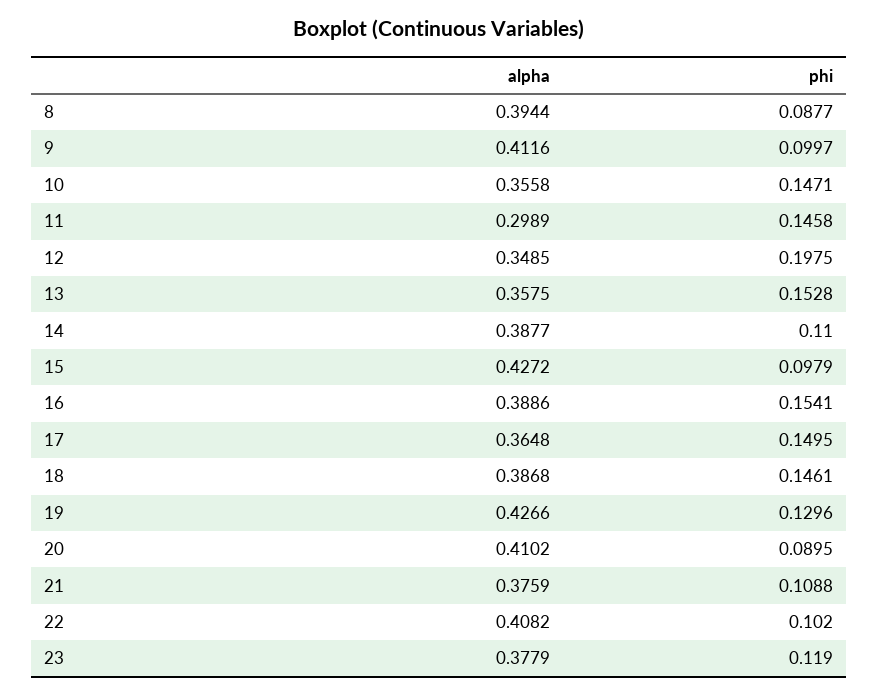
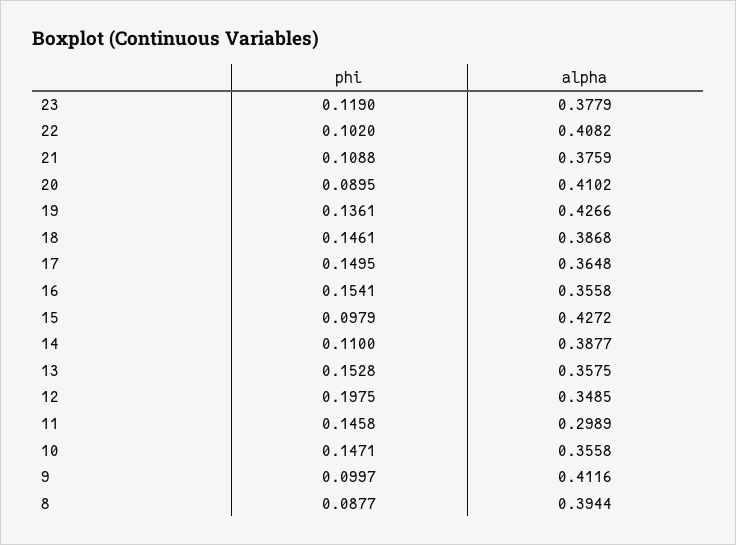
  {
    "alpha": {
      "8": 0.3944,
      "9": 0.4116,
      "10": 0.3558,
      "11": 0.2989,
      "12": 0.3485,
      "13": 0.3575,
      "14": 0.3877,
      "15": 0.4272,
-     "16": 0.3886,
+     "16": 0.3558,
      "17": 0.3648,
      "18": 0.3868,
      "19": 0.4266,
      "20": 0.4102,
      "21": 0.3759,
      "22": 0.4082,
      "23": 0.3779
    },
    "phi": {
      "8": 0.0877,
      "9": 0.0997,
      "10": 0.1471,
      "11": 0.1458,
      "12": 0.1975,
      "13": 0.1528,
      "14": 0.11,
      "15": 0.0979,
      "16": 0.1541,
      "17": 0.1495,
      "18": 0.1461,
-     "19": 0.1296,
+     "19": 0.1361,
      "20": 0.0895,
      "21": 0.1088,
      "22": 0.102,
      "23": 0.119
    }
  }

